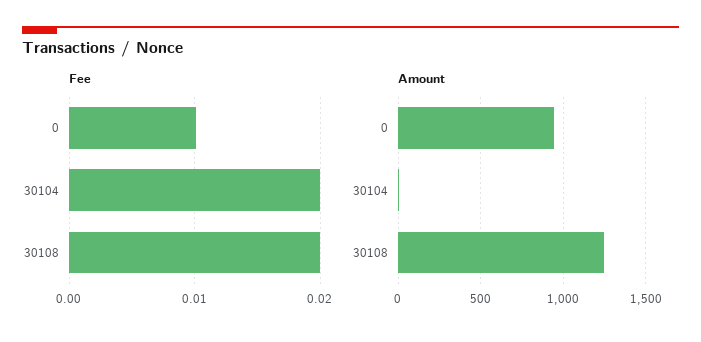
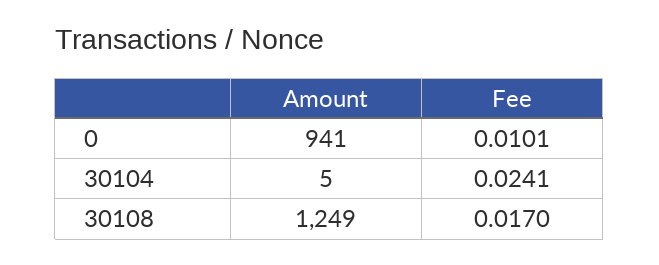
  {
    "Fee": {
      "0": 0.0101,
-     "30104": 0.02,
+     "30104": 0.0241,
-     "30108": 0.02
+     "30108": 0.017
    },
    "Amount": {
      "0": 941,
      "30104": 5,
      "30108": 1249
    }
  }

